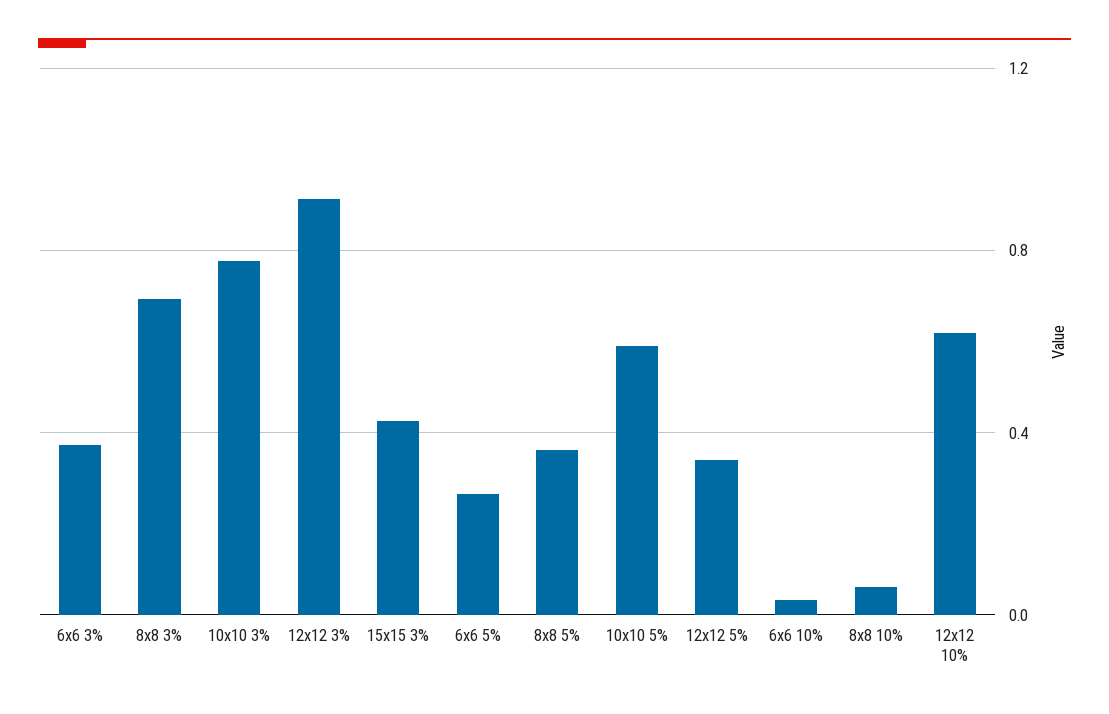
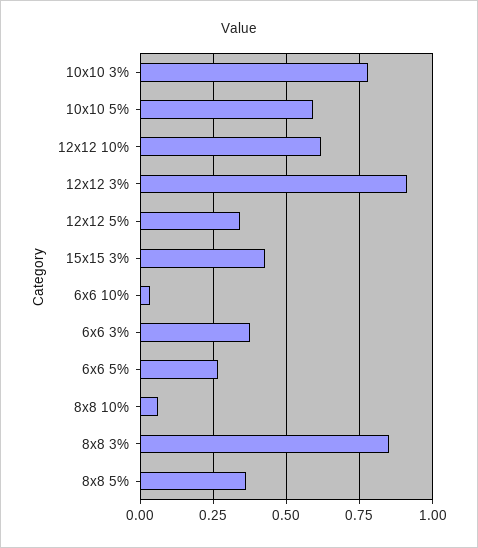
  {
    "6x6 3%": 0.375,
-   "8x8 3%": 0.7,
+   "8x8 3%": 0.85,
    "10x10 3%": 0.775,
    "12x12 3%": 0.9,
    "15x15 3%": 0.425,
    "6x6 5%": 0.275,
    "8x8 5%": 0.375,
    "10x10 5%": 0.6,
    "12x12 5%": 0.35,
    "6x6 10%": 0.025,
    "8x8 10%": 0.05,
    "12x12 10%": 0.625
  }

